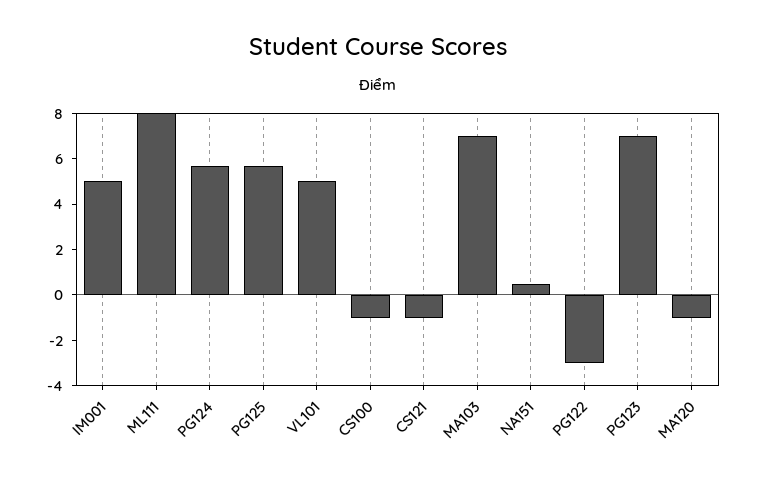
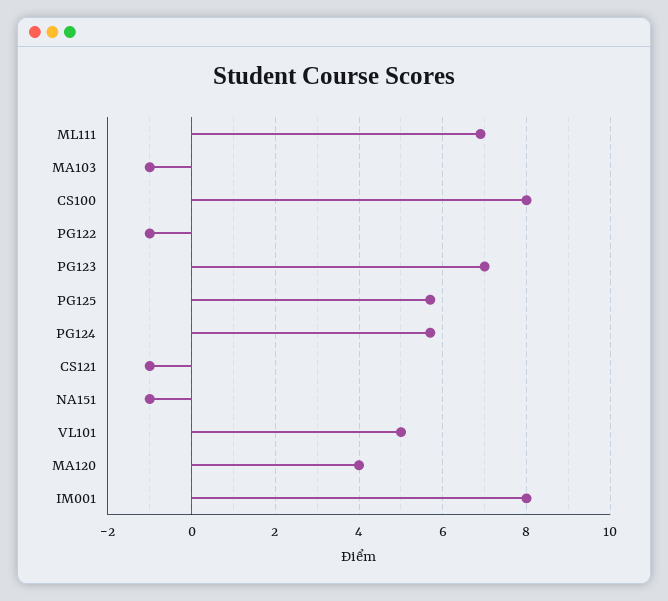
  {
-   "IM001": 5,
+   "IM001": 8,
-   "ML111": 8,
+   "ML111": 7,
    "PG124": 5.5,
    "PG125": 5.5,
    "VL101": 5,
-   "CS100": -1,
+   "CS100": 8,
    "CS121": -1,
-   "MA103": 7,
+   "MA103": -1,
-   "NA151": 0.5,
+   "NA151": -1,
-   "PG122": -3,
+   "PG122": -1,
    "PG123": 7,
-   "MA120": -1
+   "MA120": 4
  }

